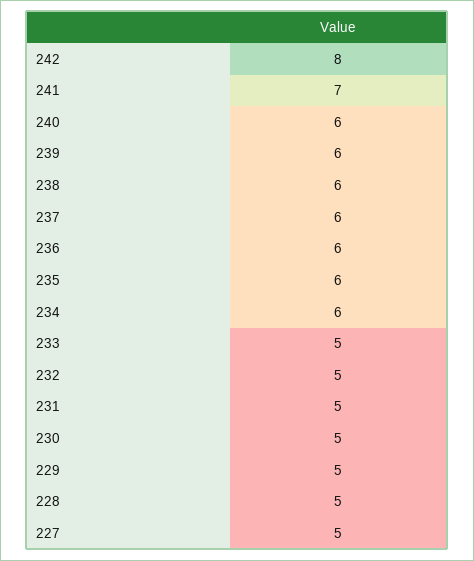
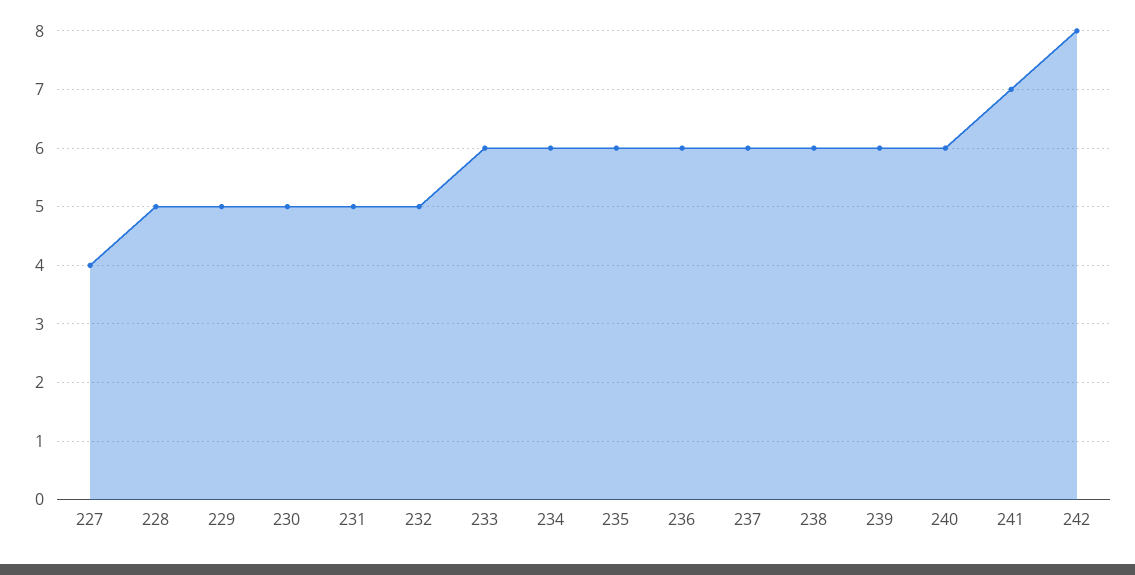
  {
    "242": 8,
    "241": 7,
    "240": 6,
    "239": 6,
    "238": 6,
    "237": 6,
    "236": 6,
    "235": 6,
    "234": 6,
-   "233": 5,
+   "233": 6,
    "232": 5,
    "231": 5,
    "230": 5,
    "229": 5,
    "228": 5,
-   "227": 5
+   "227": 4
  }

